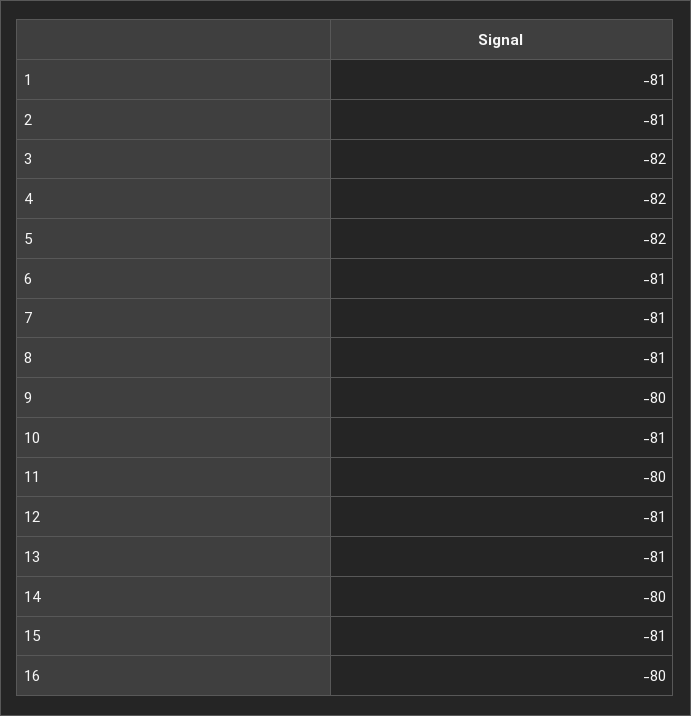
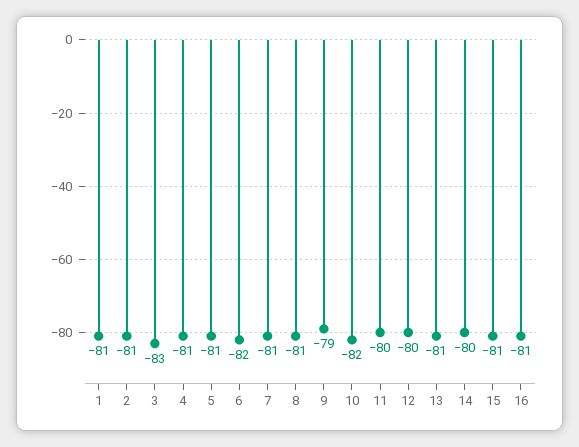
  {
    "1": -81,
    "2": -81,
-   "3": -82,
+   "3": -83,
-   "4": -82,
+   "4": -81,
-   "5": -82,
+   "5": -81,
-   "6": -81,
+   "6": -82,
    "7": -81,
    "8": -81,
-   "9": -80,
+   "9": -79,
-   "10": -81,
+   "10": -82,
    "11": -80,
-   "12": -81,
+   "12": -80,
    "13": -81,
    "14": -80,
    "15": -81,
-   "16": -80
+   "16": -81
  }

